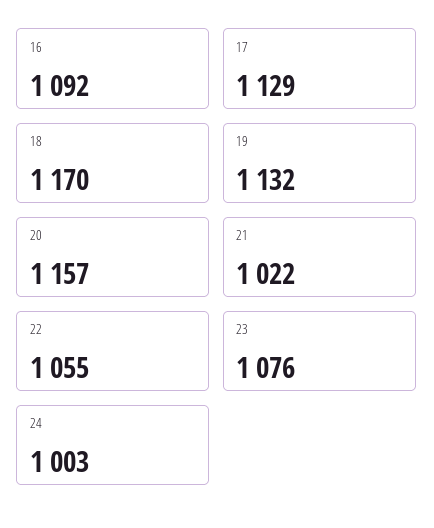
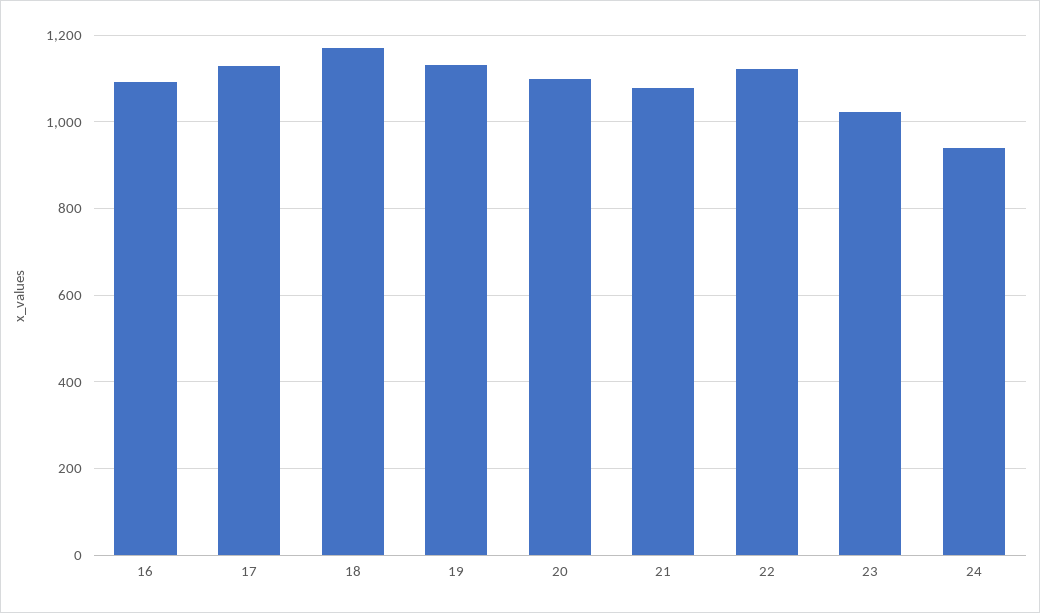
  {
    "16": 1092,
    "17": 1129,
    "18": 1170,
    "19": 1132,
-   "20": 1157,
+   "20": 1100,
-   "21": 1022,
+   "21": 1080,
-   "22": 1055,
+   "22": 1120,
-   "23": 1076,
+   "23": 1020,
-   "24": 1003
+   "24": 940
  }

